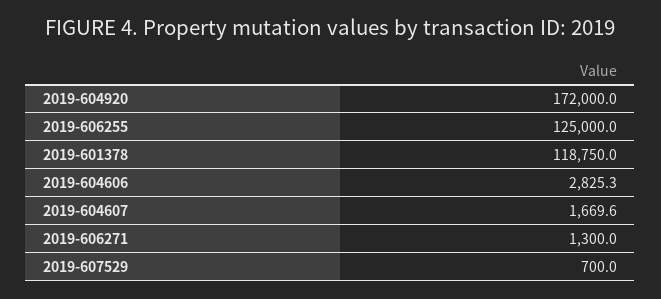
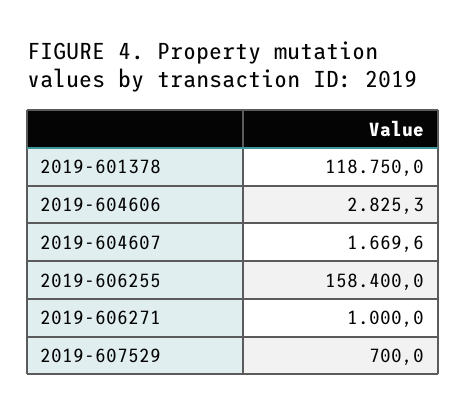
  {
-   "2019-604920": 172000,
-   "2019-606255": 125000,
+   "2019-606255": 158400,
    "2019-601378": 118750,
    "2019-604606": 2825.3,
    "2019-604607": 1669.6,
-   "2019-606271": 1300,
+   "2019-606271": 1000,
    "2019-607529": 700
  }

